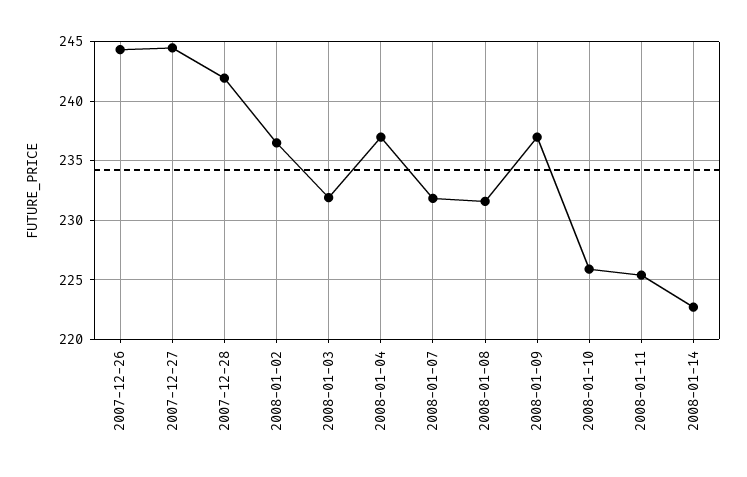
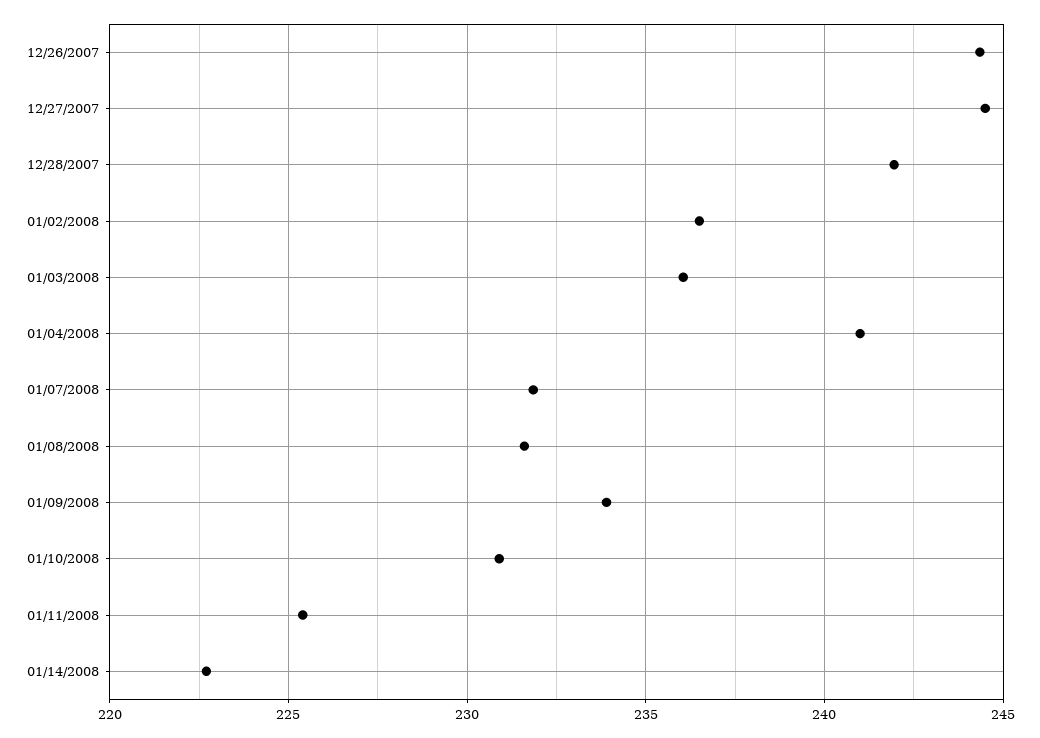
  {
    "2007-12-26": 244.5,
    "2007-12-27": 244.5,
    "2007-12-28": 242,
    "2008-01-02": 236.5,
-   "2008-01-03": 232,
+   "2008-01-03": 236,
-   "2008-01-04": 237,
+   "2008-01-04": 241,
    "2008-01-07": 232,
    "2008-01-08": 231.5,
-   "2008-01-09": 237,
+   "2008-01-09": 234,
-   "2008-01-10": 226,
+   "2008-01-10": 231,
    "2008-01-11": 225.5,
    "2008-01-14": 222.5
  }

